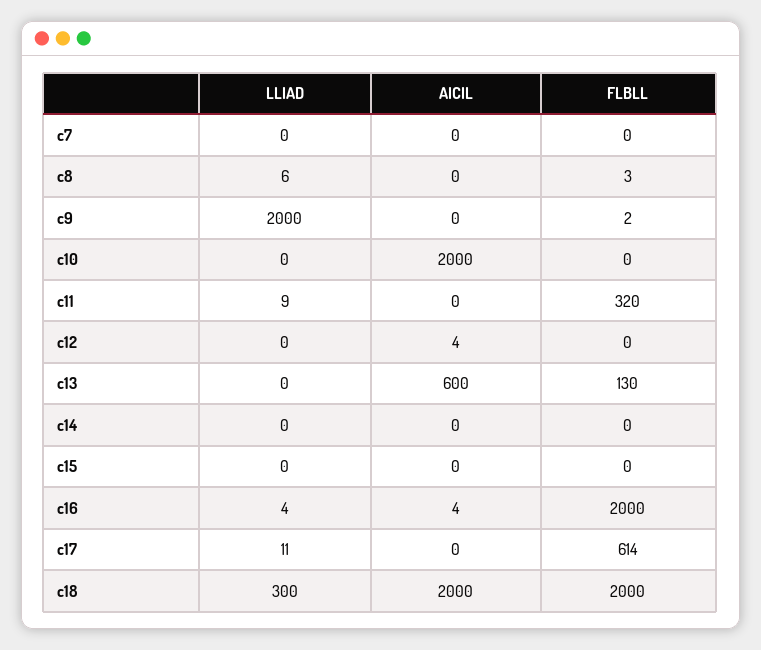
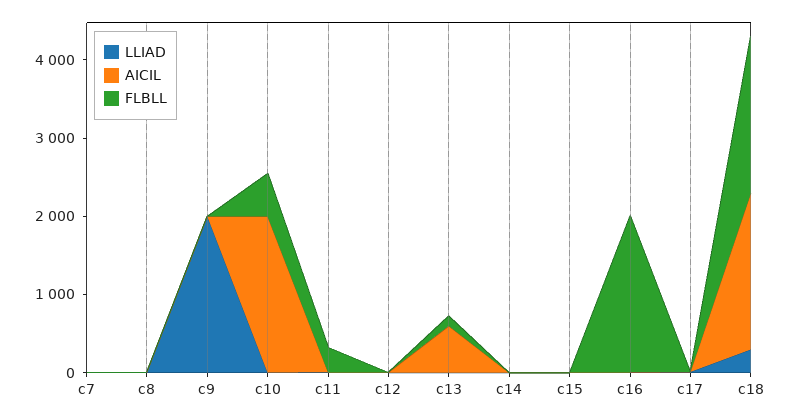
  {
    "LLIAD": {
      "c7": 0,
      "c8": 6,
      "c9": 2000,
      "c10": 0,
      "c11": 9,
      "c12": 0,
      "c13": 0,
      "c14": 0,
      "c15": 0,
      "c16": 4,
      "c17": 11,
      "c18": 300
    },
    "AICIL": {
      "c7": 0,
      "c8": 0,
      "c9": 0,
      "c10": 2000,
      "c11": 0,
      "c12": 4,
      "c13": 600,
      "c14": 0,
      "c15": 0,
      "c16": 4,
      "c17": 0,
      "c18": 2000
    },
    "FLBLL": {
      "c7": 0,
      "c8": 3,
      "c9": 2,
-     "c10": 0,
+     "c10": 600,
      "c11": 320,
      "c12": 0,
      "c13": 130,
      "c14": 0,
      "c15": 0,
      "c16": 2000,
-     "c17": 614,
+     "c17": 0,
      "c18": 2000
    }
  }

